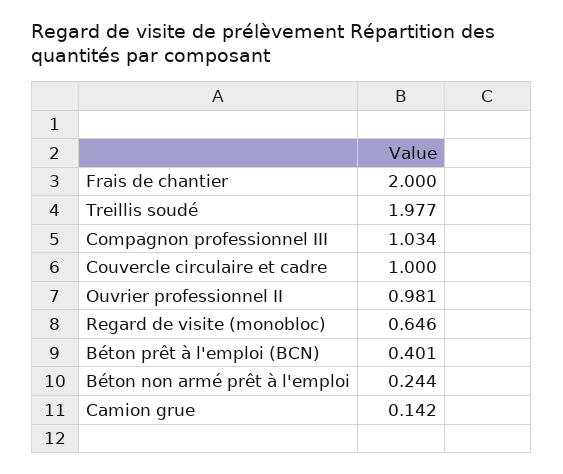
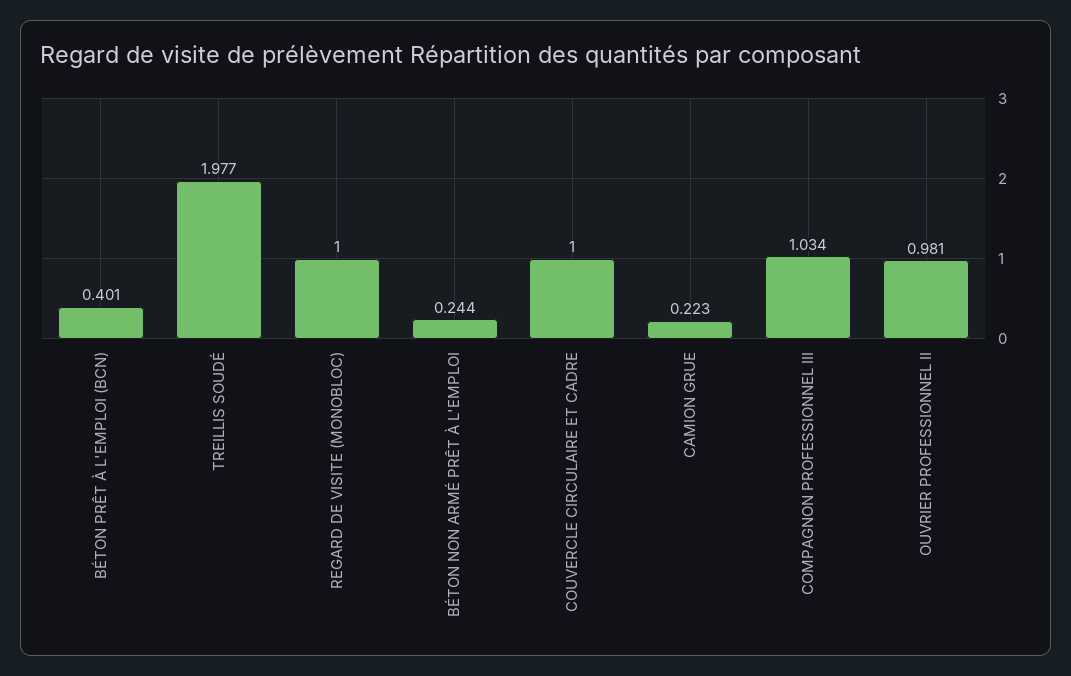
  {
-   "Frais de chantier": 2,
    "Treillis soudé": 1.977,
    "Compagnon professionnel III": 1.034,
    "Couvercle circulaire et cadre": 1,
    "Ouvrier professionnel II": 0.981,
-   "Regard de visite (monobloc)": 0.646,
+   "Regard de visite (monobloc)": 1,
    "Béton prêt à l'emploi (BCN)": 0.401,
    "Béton non armé prêt à l'emploi": 0.244,
-   "Camion grue": 0.142
+   "Camion grue": 0.223
  }

